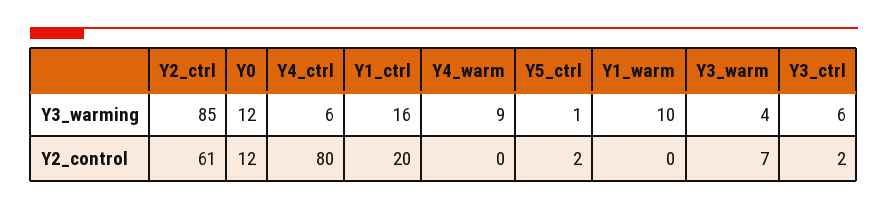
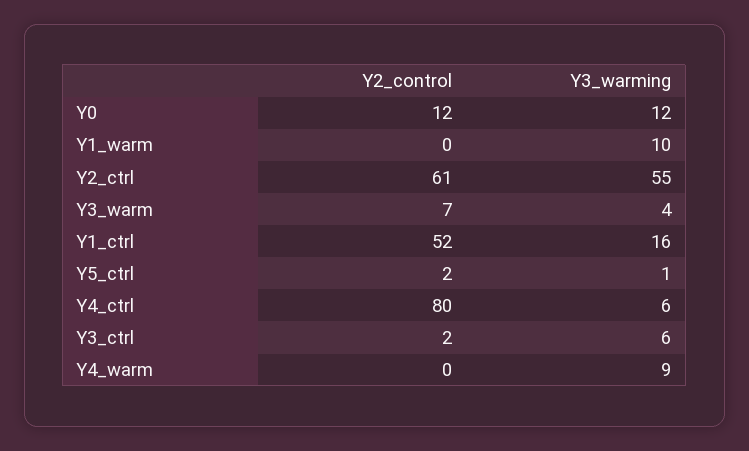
  {
    "Y2_ctrl": {
-     "Y3_warming": 85,
+     "Y3_warming": 55,
      "Y2_control": 61
    },
    "Y0": {
      "Y3_warming": 12,
      "Y2_control": 12
    },
    "Y4_ctrl": {
      "Y3_warming": 6,
      "Y2_control": 80
    },
    "Y1_ctrl": {
      "Y3_warming": 16,
-     "Y2_control": 20
+     "Y2_control": 52
    },
    "Y4_warm": {
      "Y3_warming": 9,
      "Y2_control": 0
    },
    "Y5_ctrl": {
      "Y3_warming": 1,
      "Y2_control": 2
    },
    "Y1_warm": {
      "Y3_warming": 10,
      "Y2_control": 0
    },
    "Y3_warm": {
      "Y3_warming": 4,
      "Y2_control": 7
    },
    "Y3_ctrl": {
      "Y3_warming": 6,
      "Y2_control": 2
    }
  }

